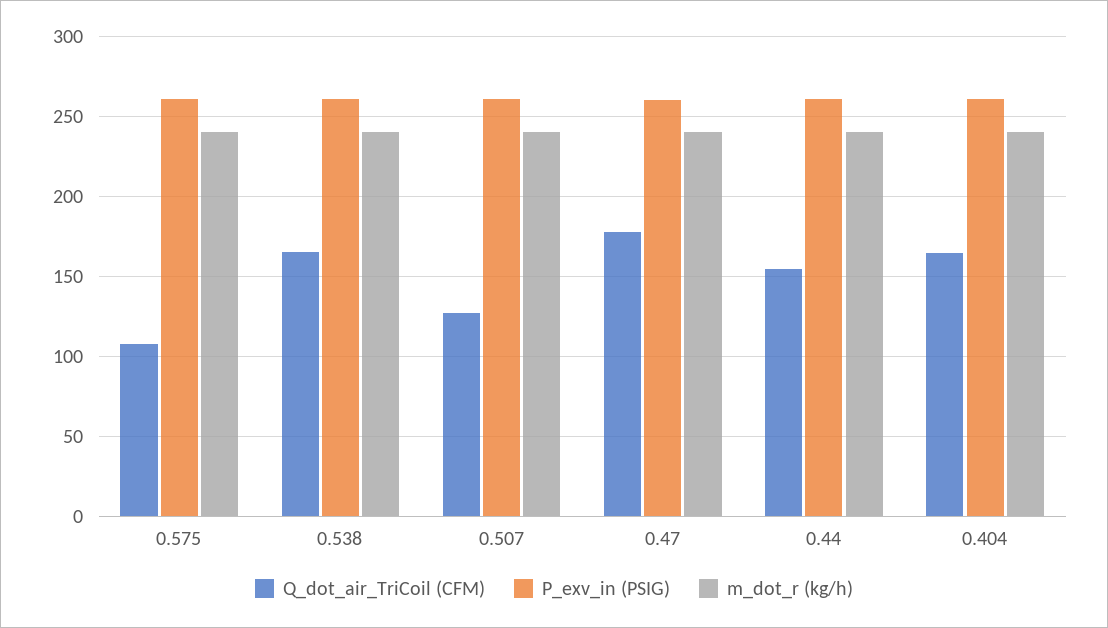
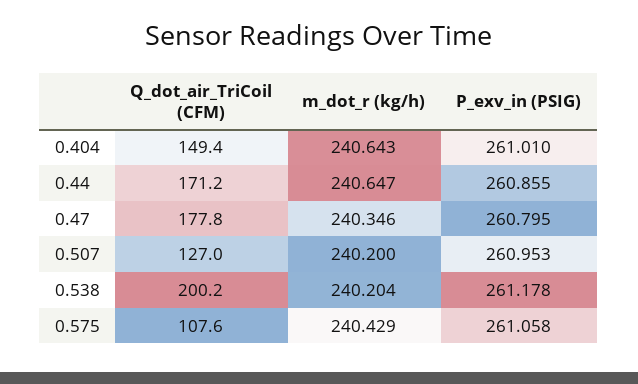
  {
    "Q_dot_air_TriCoil (CFM)": {
      "0.575": 107.6,
-     "0.538": 165,
+     "0.538": 200.2,
      "0.507": 127,
      "0.47": 177.8,
-     "0.44": 155,
+     "0.44": 171.2,
-     "0.404": 165
+     "0.404": 149.4
    },
    "P_exv_in (PSIG)": {
      "0.575": 261.058,
      "0.538": 261.178,
      "0.507": 260.953,
      "0.47": 260.795,
      "0.44": 260.855,
      "0.404": 261.01
    },
    "m_dot_r (kg/h)": {
      "0.575": 240.429,
      "0.538": 240.204,
      "0.507": 240.2,
      "0.47": 240.346,
      "0.44": 240.647,
      "0.404": 240.643
    }
  }

